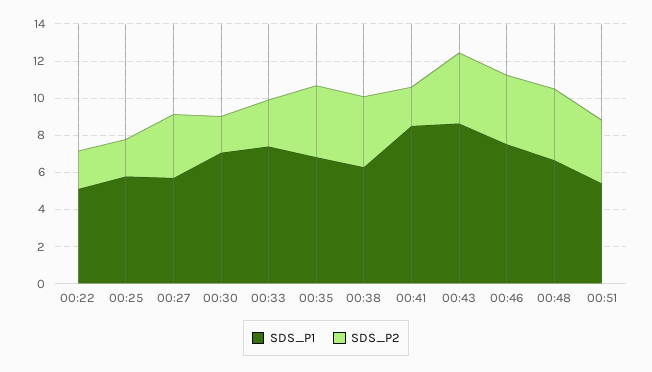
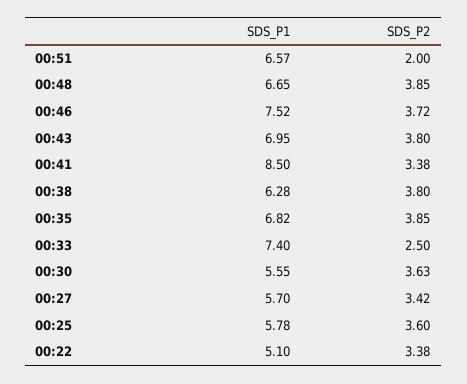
  {
    "SDS_P1": {
      "00:22": 5.1,
      "00:25": 5.78,
      "00:27": 5.7,
-     "00:30": 7,
+     "00:30": 5.55,
      "00:33": 7.4,
      "00:35": 6.82,
      "00:38": 6.28,
      "00:41": 8.5,
-     "00:43": 8.5,
+     "00:43": 6.95,
      "00:46": 7.52,
      "00:48": 6.65,
-     "00:51": 5.5
+     "00:51": 6.57
    },
    "SDS_P2": {
-     "00:22": 2,
+     "00:22": 3.38,
-     "00:25": 2,
+     "00:25": 3.6,
      "00:27": 3.42,
-     "00:30": 2,
+     "00:30": 3.63,
      "00:33": 2.5,
      "00:35": 3.85,
      "00:38": 3.8,
-     "00:41": 2,
+     "00:41": 3.38,
      "00:43": 3.8,
      "00:46": 3.72,
      "00:48": 3.85,
-     "00:51": 3.5
+     "00:51": 2
    }
  }

